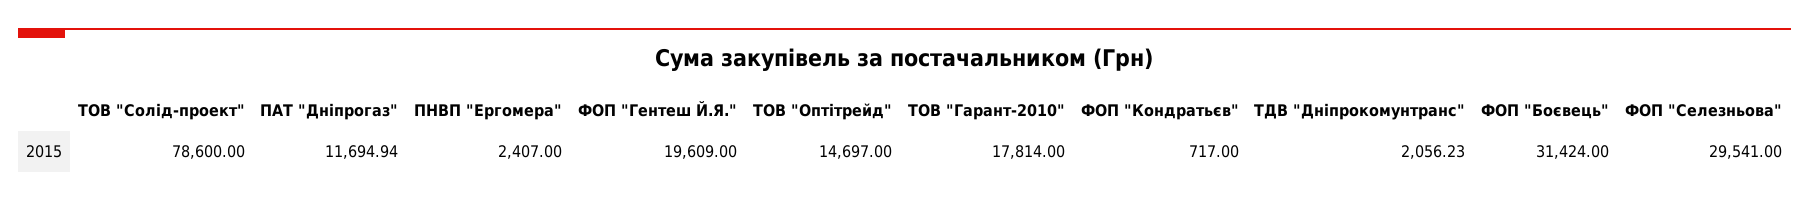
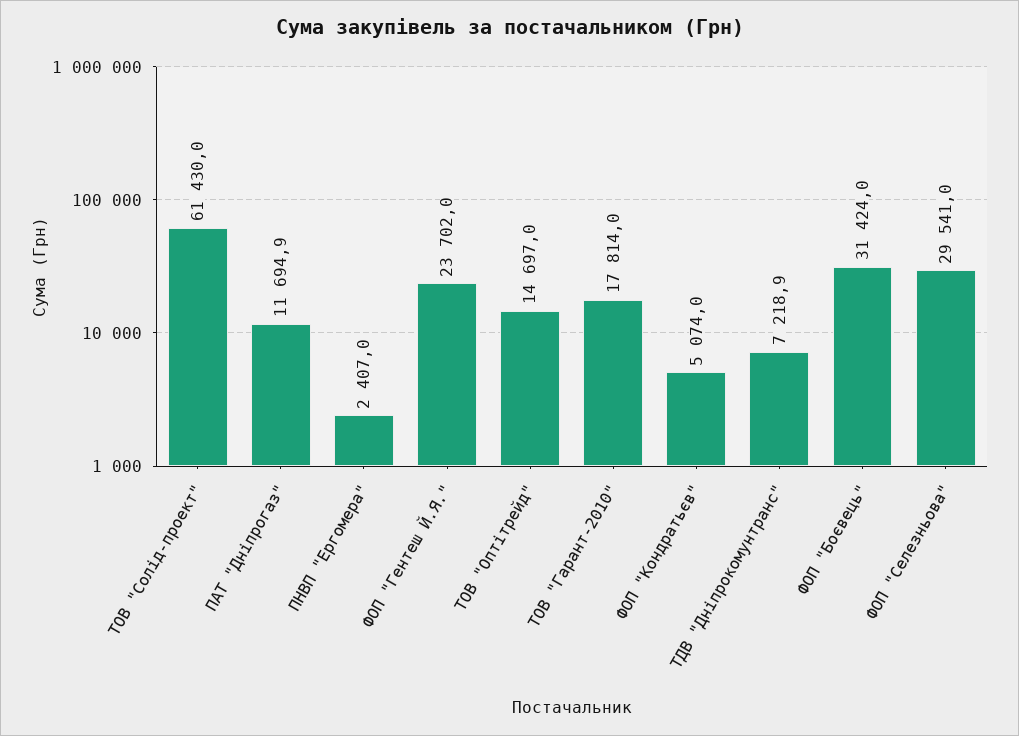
  {
-   "ТОВ \"Солід-проект\"": 78600,
+   "ТОВ \"Солід-проект\"": 61430,
    "ПАТ \"Дніпрогаз\"": 11694.94,
    "ПНВП \"Ергомера\"": 2407,
-   "ФОП \"Гентеш Й.Я.\"": 19609,
+   "ФОП \"Гентеш Й.Я.\"": 23702,
    "ТОВ \"Оптітрейд\"": 14697,
    "ТОВ \"Гарант-2010\"": 17814,
-   "ФОП \"Кондратьєв\"": 717,
+   "ФОП \"Кондратьєв\"": 5074,
-   "ТДВ \"Дніпрокомунтранс\"": 2056.23,
+   "ТДВ \"Дніпрокомунтранс\"": 7218.9,
    "ФОП \"Боєвець\"": 31424,
    "ФОП \"Селезньова\"": 29541
  }

